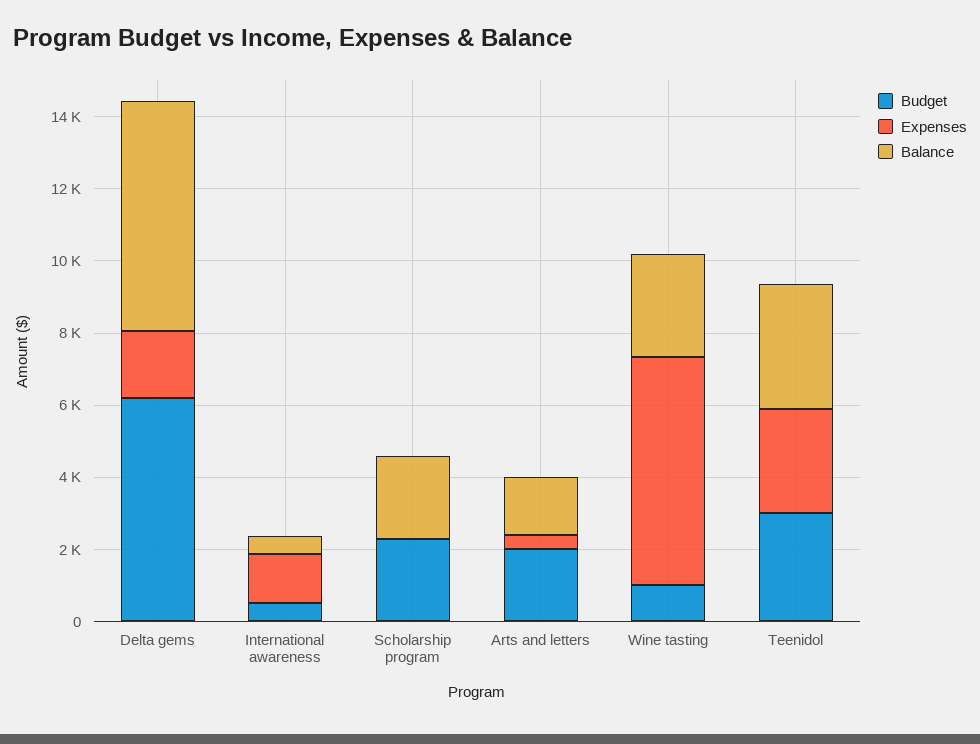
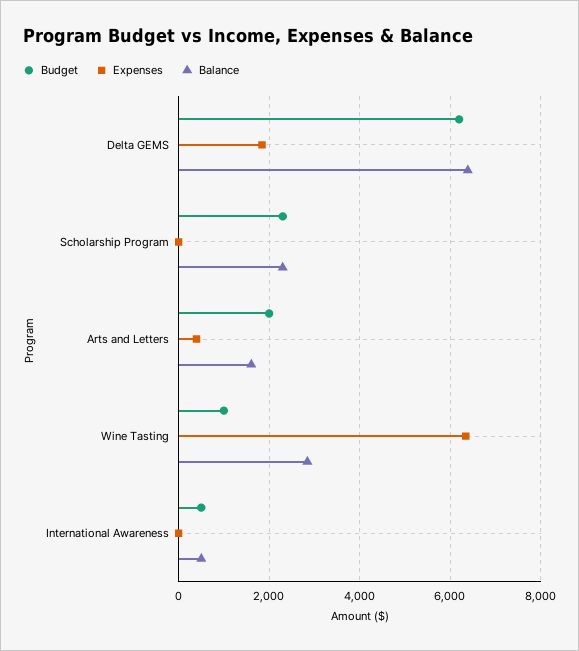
  {
    "Budget": {
      "Delta gems": 6200,
      "International awareness": 600,
      "Scholarship program": 2400,
      "Arts and letters": 2000,
-     "Wine tasting": 1000,
+     "Wine tasting": 1000
-     "Teenidol": 3000
    },
    "Expenses": {
      "Delta gems": 1800,
-     "International awareness": 1500,
+     "International awareness": 0,
      "Scholarship program": 0,
      "Arts and letters": 400,
-     "Wine tasting": 6400,
+     "Wine tasting": 6400
-     "Teenidol": 3000
    },
    "Balance": {
      "Delta gems": 6400,
      "International awareness": 600,
      "Scholarship program": 2400,
      "Arts and letters": 1600,
-     "Wine tasting": 2800,
+     "Wine tasting": 2800
-     "Teenidol": 3500
    }
  }

